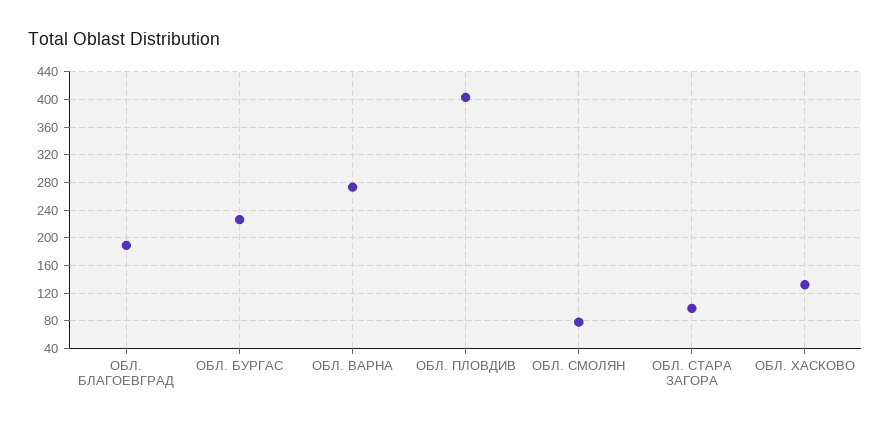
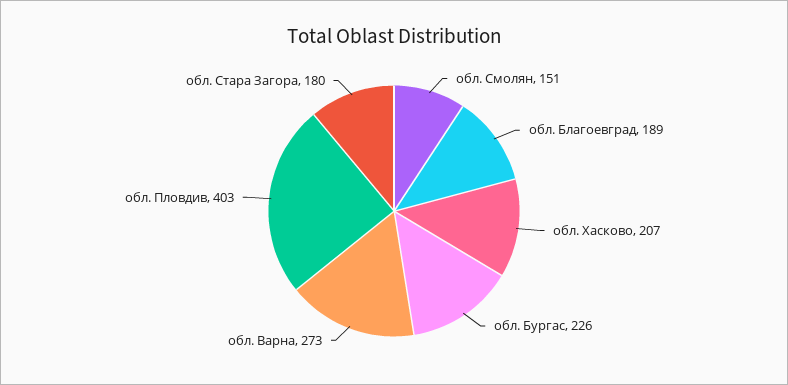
  {
    "ОБЛ. БЛАГОЕВГРАД": 189,
    "ОБЛ. БУРГАС": 226,
    "ОБЛ. ВАРНА": 273,
    "ОБЛ. ПЛОВДИВ": 403,
-   "ОБЛ. СМОЛЯН": 80,
+   "ОБЛ. СМОЛЯН": 151,
-   "ОБЛ. СТАРА ЗАГОРА": 100,
+   "ОБЛ. СТАРА ЗАГОРА": 180,
-   "ОБЛ. ХАСКОВО": 130
+   "ОБЛ. ХАСКОВО": 207
  }

